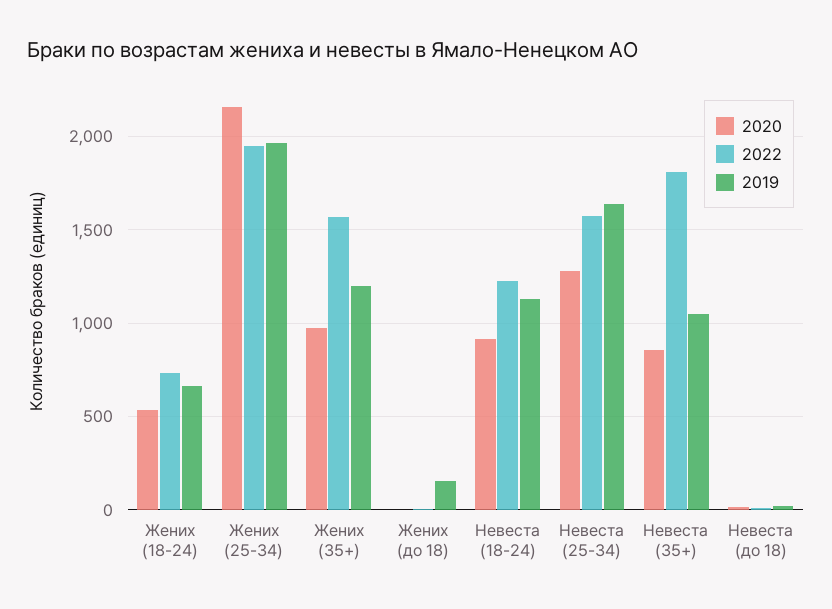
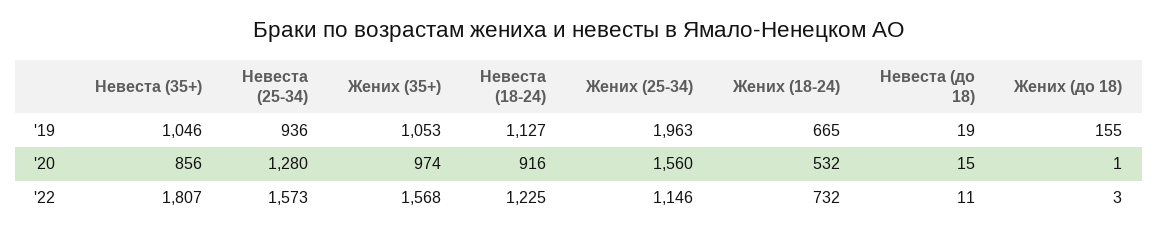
  {
    "2020": {
      "Жених (18-24)": 532,
-     "Жених (25-34)": 2150,
+     "Жених (25-34)": 1560,
      "Жених (35+)": 974,
      "Жених (до 18)": 1,
      "Невеста (18-24)": 916,
      "Невеста (25-34)": 1280,
      "Невеста (35+)": 856,
      "Невеста (до 18)": 15
    },
    "2022": {
      "Жених (18-24)": 732,
-     "Жених (25-34)": 1950,
+     "Жених (25-34)": 1146,
      "Жених (35+)": 1568,
      "Жених (до 18)": 3,
      "Невеста (18-24)": 1225,
      "Невеста (25-34)": 1573,
      "Невеста (35+)": 1807,
      "Невеста (до 18)": 11
    },
    "2019": {
      "Жених (18-24)": 665,
      "Жених (25-34)": 1963,
-     "Жених (35+)": 1200,
+     "Жених (35+)": 1053,
      "Жених (до 18)": 155,
      "Невеста (18-24)": 1127,
-     "Невеста (25-34)": 1650,
+     "Невеста (25-34)": 936,
      "Невеста (35+)": 1046,
      "Невеста (до 18)": 19
    }
  }

